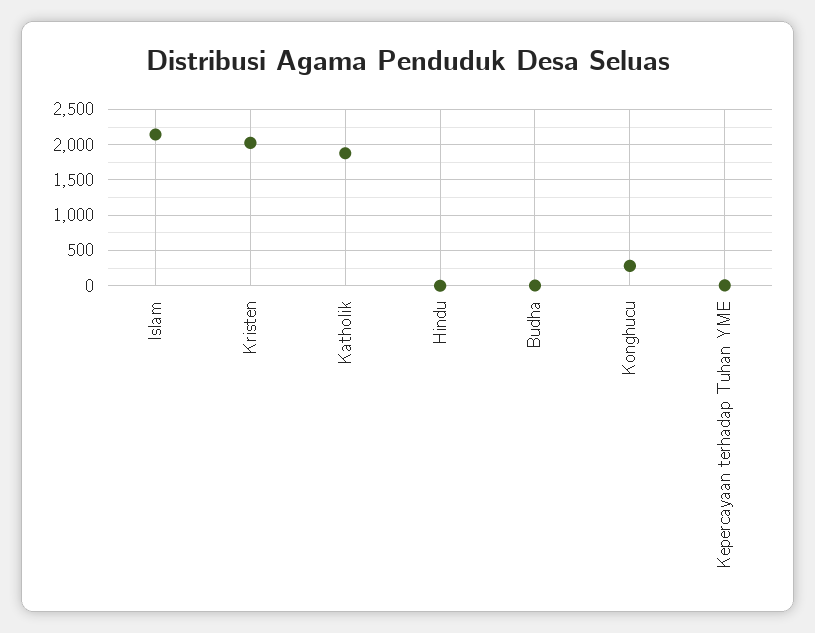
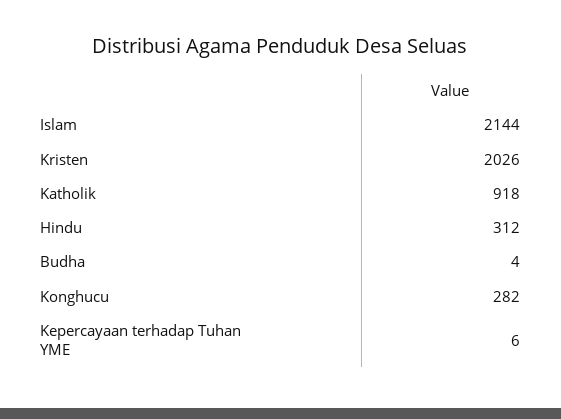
  {
    "Islam": 2144,
    "Kristen": 2026,
-   "Katholik": 1900,
+   "Katholik": 918,
-   "Hindu": 0,
+   "Hindu": 312,
    "Budha": 4,
    "Konghucu": 282,
    "Kepercayaan terhadap Tuhan YME": 6
  }

